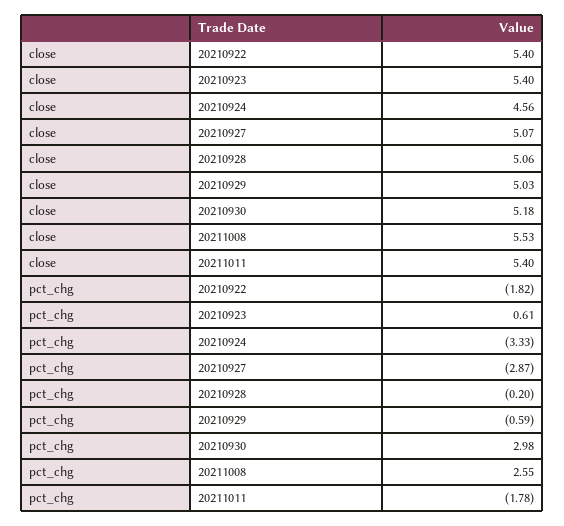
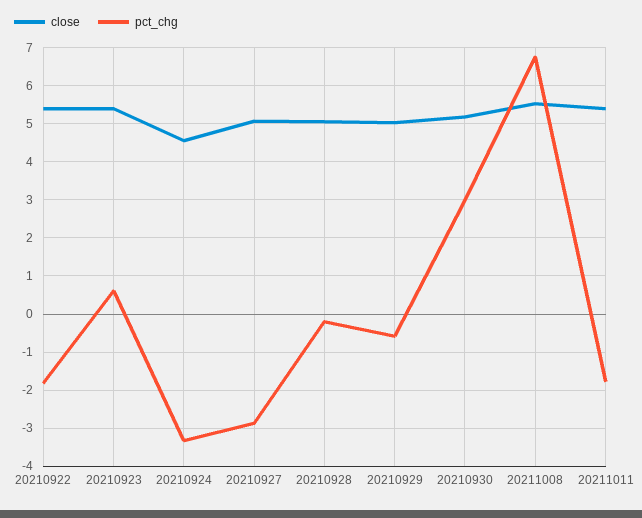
  {
    "close": {
      "20210922": 5.4,
      "20210923": 5.4,
      "20210924": 4.56,
      "20210927": 5.07,
      "20210928": 5.06,
      "20210929": 5.03,
      "20210930": 5.18,
      "20211008": 5.53,
      "20211011": 5.4
    },
    "pct_chg": {
      "20210922": -1.82,
      "20210923": 0.61,
      "20210924": -3.33,
      "20210927": -2.87,
      "20210928": -0.2,
      "20210929": -0.59,
      "20210930": 2.98,
-     "20211008": 2.55,
+     "20211008": 6.8,
      "20211011": -1.78
    }
  }

